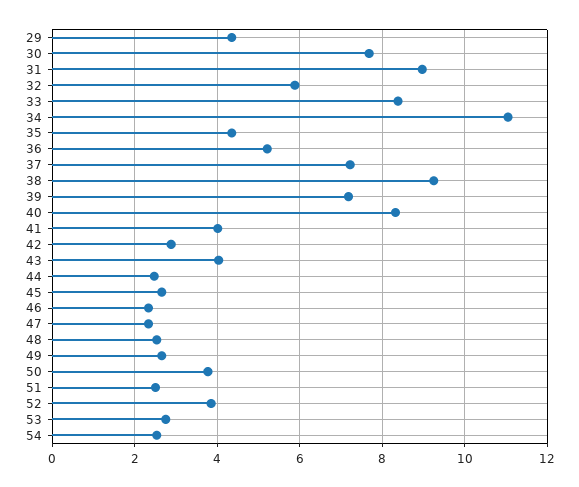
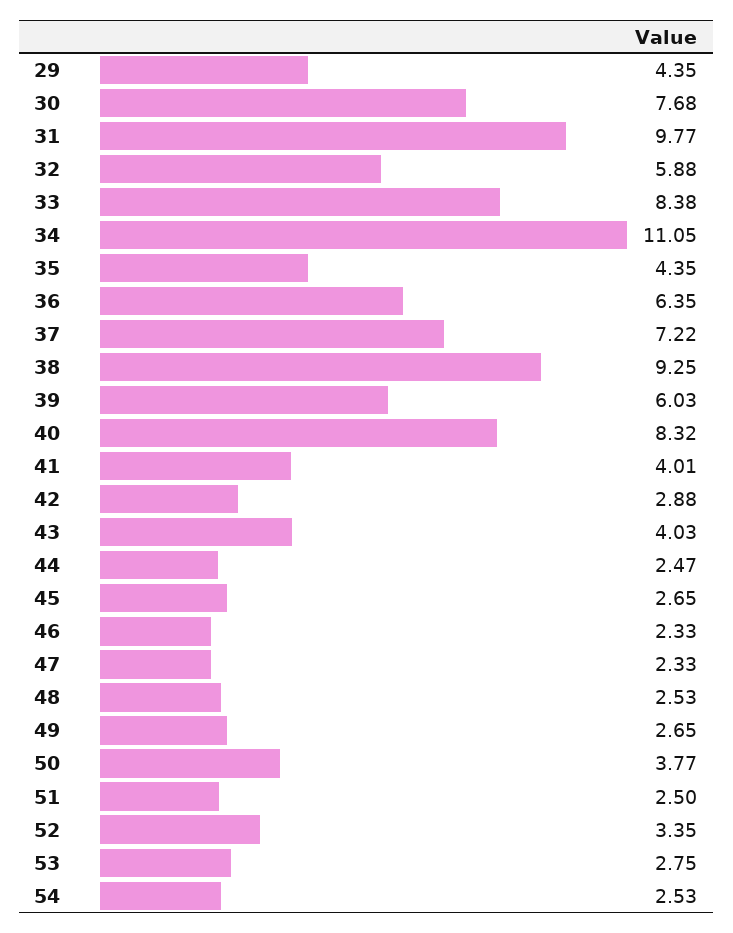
  {
    "29": 4.35,
    "30": 7.68,
-   "31": 9,
+   "31": 9.77,
    "32": 5.88,
    "33": 8.38,
    "34": 11.05,
    "35": 4.35,
-   "36": 5.2,
+   "36": 6.35,
    "37": 7.22,
    "38": 9.25,
-   "39": 7.2,
+   "39": 6.03,
    "40": 8.32,
    "41": 4.01,
    "42": 2.88,
    "43": 4.03,
    "44": 2.47,
    "45": 2.65,
    "46": 2.33,
    "47": 2.33,
    "48": 2.53,
    "49": 2.65,
    "50": 3.77,
    "51": 2.5,
-   "52": 3.8,
+   "52": 3.35,
    "53": 2.75,
    "54": 2.53
  }

